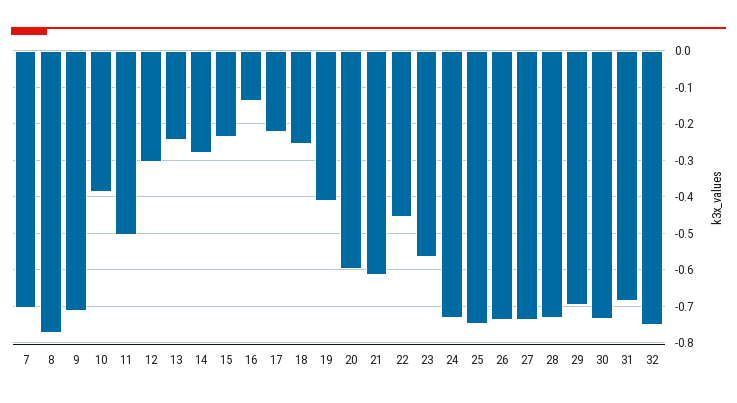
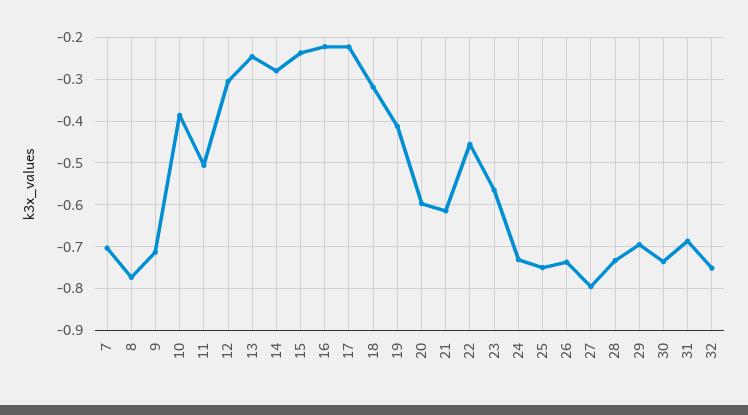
  {
    "7": -0.7,
    "8": -0.78,
    "9": -0.72,
    "10": -0.38,
    "11": -0.5,
    "12": -0.3,
    "13": -0.24,
    "14": -0.28,
    "15": -0.24,
-   "16": -0.14,
+   "16": -0.22,
    "17": -0.22,
-   "18": -0.26,
+   "18": -0.32,
    "19": -0.42,
    "20": -0.6,
    "21": -0.62,
    "22": -0.46,
    "23": -0.56,
    "24": -0.74,
    "25": -0.76,
    "26": -0.74,
-   "27": -0.74,
+   "27": -0.8,
    "28": -0.74,
    "29": -0.7,
    "30": -0.74,
    "31": -0.68,
    "32": -0.76
  }

